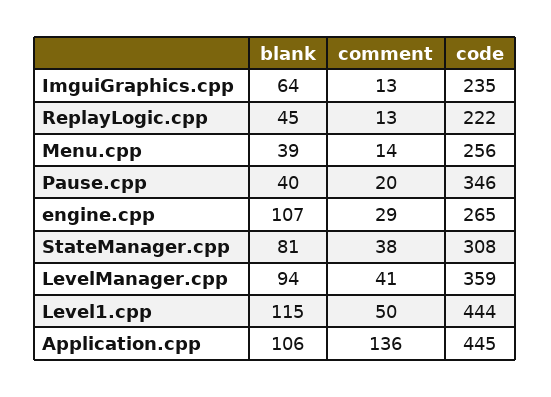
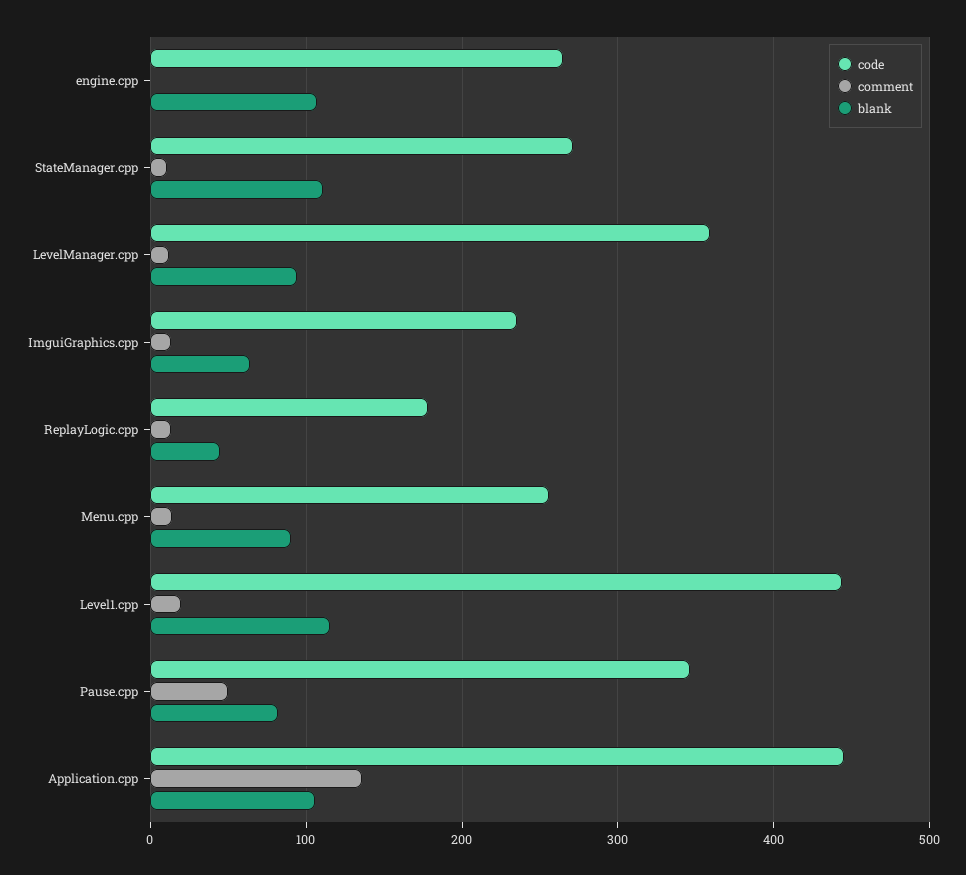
  {
    "blank": {
      "ImguiGraphics.cpp": 64,
      "ReplayLogic.cpp": 45,
-     "Menu.cpp": 39,
+     "Menu.cpp": 90,
-     "Pause.cpp": 40,
+     "Pause.cpp": 80,
      "engine.cpp": 107,
-     "StateManager.cpp": 81,
+     "StateManager.cpp": 110,
      "LevelManager.cpp": 94,
      "Level1.cpp": 115,
      "Application.cpp": 106
    },
    "comment": {
      "ImguiGraphics.cpp": 13,
      "ReplayLogic.cpp": 13,
      "Menu.cpp": 14,
-     "Pause.cpp": 20,
+     "Pause.cpp": 50,
-     "engine.cpp": 29,
+     "engine.cpp": 0,
-     "StateManager.cpp": 38,
+     "StateManager.cpp": 10,
-     "LevelManager.cpp": 41,
+     "LevelManager.cpp": 10,
-     "Level1.cpp": 50,
+     "Level1.cpp": 20,
      "Application.cpp": 136
    },
    "code": {
      "ImguiGraphics.cpp": 235,
-     "ReplayLogic.cpp": 222,
+     "ReplayLogic.cpp": 180,
      "Menu.cpp": 256,
      "Pause.cpp": 346,
      "engine.cpp": 265,
-     "StateManager.cpp": 308,
+     "StateManager.cpp": 270,
      "LevelManager.cpp": 359,
      "Level1.cpp": 444,
      "Application.cpp": 445
    }
  }

